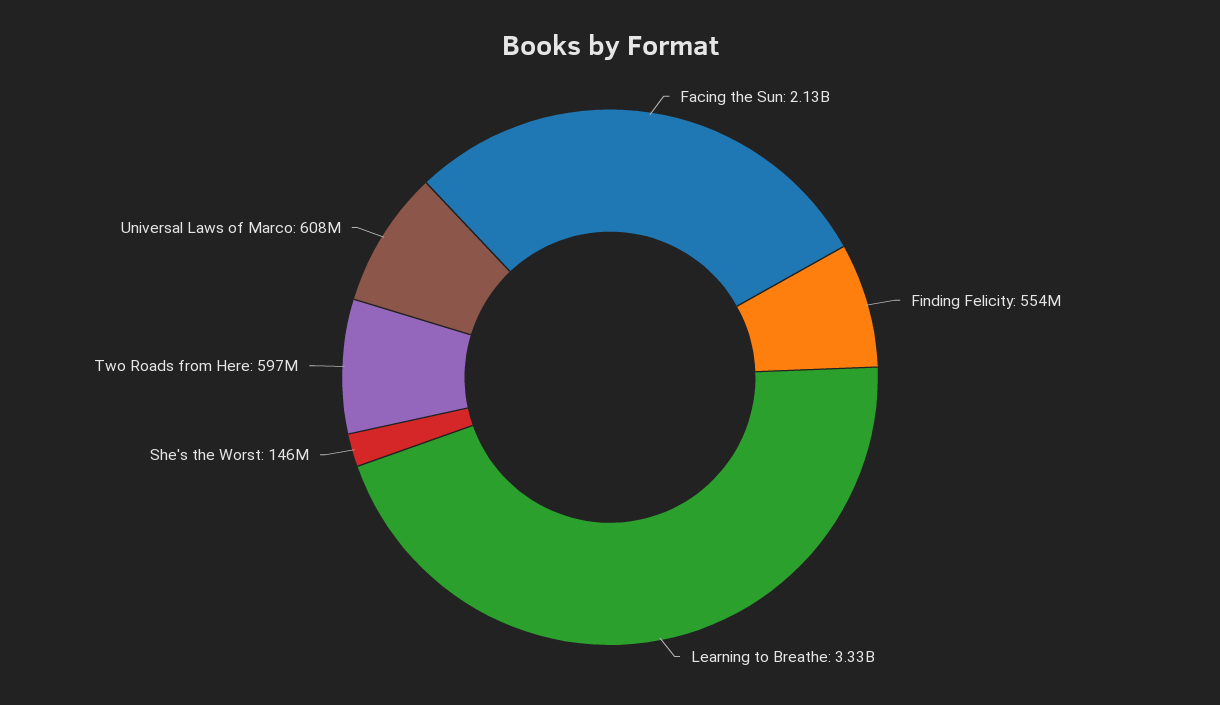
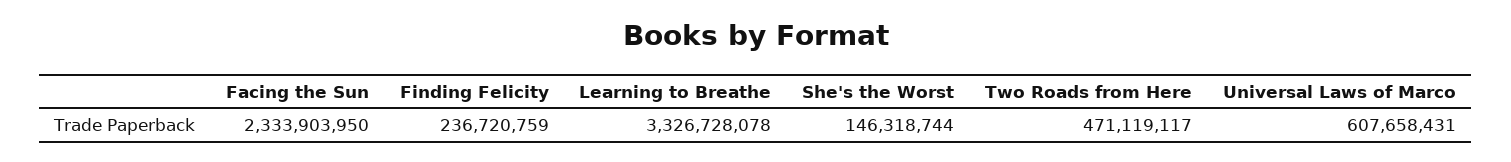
  {
-   "Facing the Sun": 2130000000,
+   "Facing the Sun": 2333903950,
-   "Finding Felicity": 554000000,
+   "Finding Felicity": 236720759,
    "Learning to Breathe": 3326728078,
    "She's the Worst": 146318744,
-   "Two Roads from Here": 597000000,
+   "Two Roads from Here": 471119117,
    "Universal Laws of Marco": 607658431
  }

